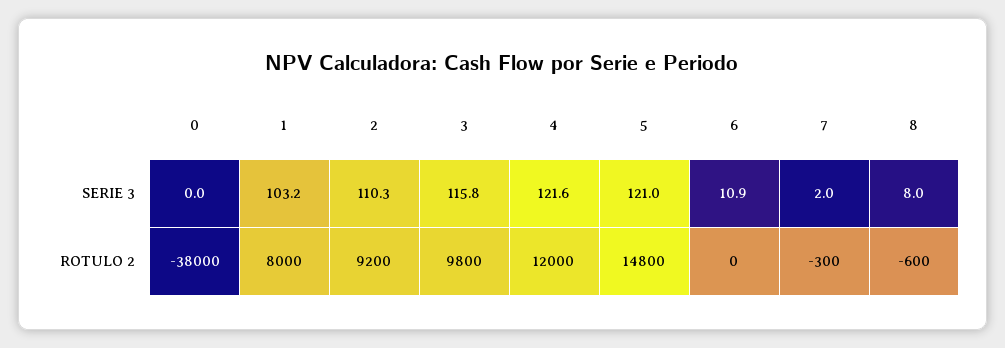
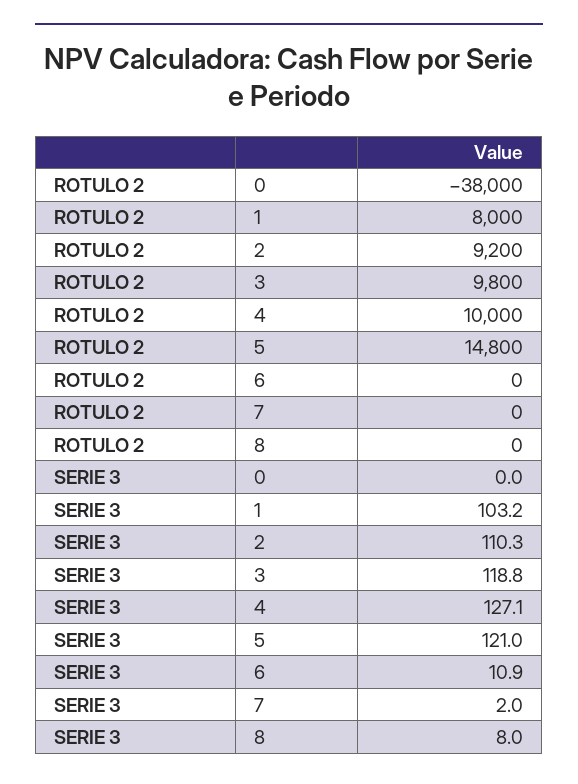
  {
    "0": {
      "SERIE 3": 0,
      "ROTULO 2": -38000
    },
    "1": {
      "SERIE 3": 103.2,
      "ROTULO 2": 8000
    },
    "2": {
      "SERIE 3": 110.3,
      "ROTULO 2": 9200
    },
    "3": {
-     "SERIE 3": 115.8,
+     "SERIE 3": 118.8,
      "ROTULO 2": 9800
    },
    "4": {
-     "SERIE 3": 121.6,
+     "SERIE 3": 127.1,
-     "ROTULO 2": 12000
+     "ROTULO 2": 10000
    },
    "5": {
      "SERIE 3": 121,
      "ROTULO 2": 14800
    },
    "6": {
      "SERIE 3": 10.9,
      "ROTULO 2": 0
    },
    "7": {
      "SERIE 3": 2,
-     "ROTULO 2": -300
+     "ROTULO 2": 0
    },
    "8": {
      "SERIE 3": 8,
-     "ROTULO 2": -600
+     "ROTULO 2": 0
    }
  }

